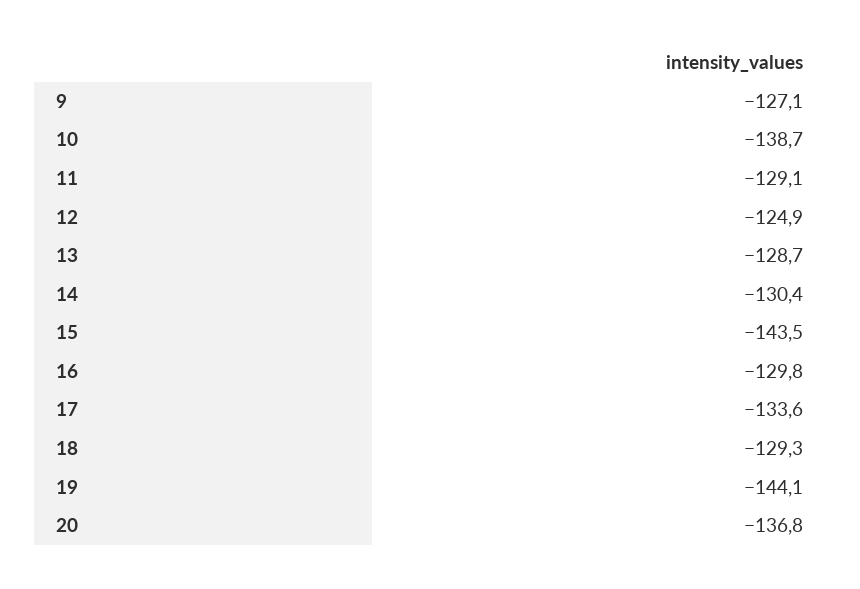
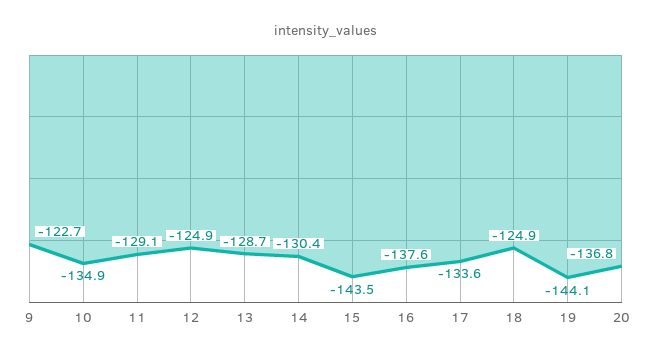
  {
-   "9": -127.1,
+   "9": -122.7,
-   "10": -138.7,
+   "10": -134.9,
    "11": -129.1,
    "12": -124.9,
    "13": -128.7,
    "14": -130.4,
    "15": -143.5,
-   "16": -129.8,
+   "16": -137.6,
    "17": -133.6,
-   "18": -129.3,
+   "18": -124.9,
    "19": -144.1,
    "20": -136.8
  }

